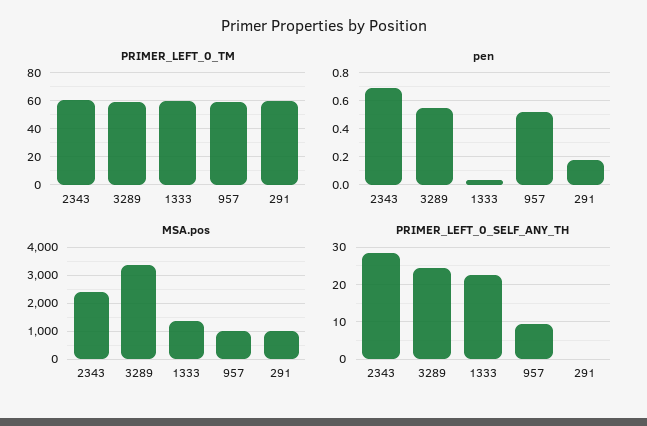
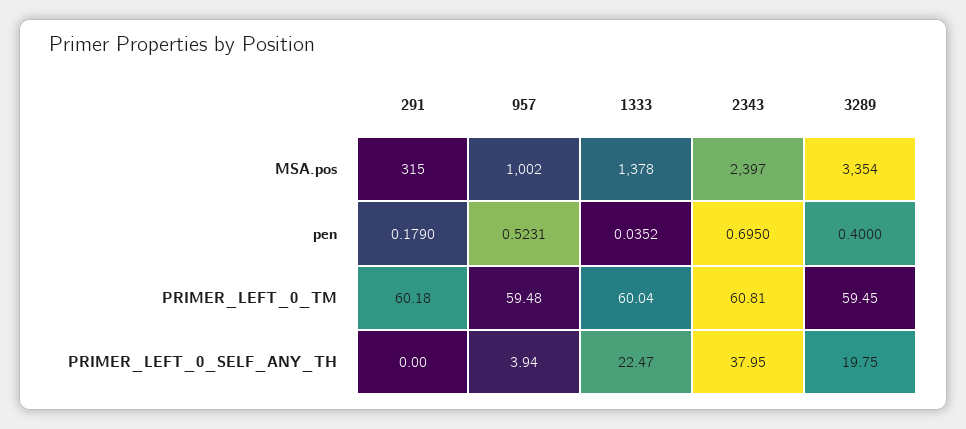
  {
    "PRIMER_LEFT_0_TM": {
      "2343": 60.81,
      "3289": 59.45,
      "1333": 60.04,
      "957": 59.48,
      "291": 60.18
    },
    "pen": {
      "2343": 0.695,
-     "3289": 0.55,
+     "3289": 0.4,
      "1333": 0.0352,
      "957": 0.5231,
      "291": 0.179
    },
    "MSA.pos": {
      "2343": 2397,
      "3289": 3354,
      "1333": 1378,
      "957": 1002,
-     "291": 1000
+     "291": 315
    },
    "PRIMER_LEFT_0_SELF_ANY_TH": {
-     "2343": 28,
+     "2343": 37.95,
-     "3289": 24,
+     "3289": 19.75,
      "1333": 22.47,
-     "957": 10,
+     "957": 3.94,
      "291": 0
    }
  }

